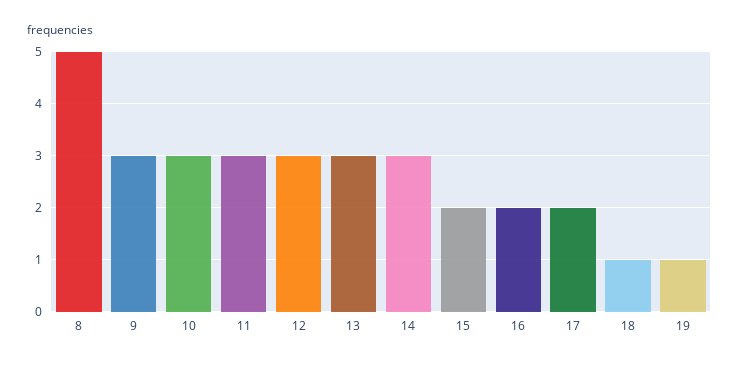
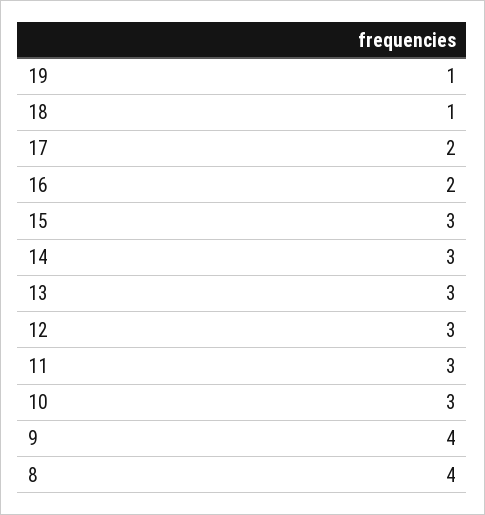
  {
-   "8": 5,
+   "8": 4,
-   "9": 3,
+   "9": 4,
    "10": 3,
    "11": 3,
    "12": 3,
    "13": 3,
    "14": 3,
-   "15": 2,
+   "15": 3,
    "16": 2,
    "17": 2,
    "18": 1,
    "19": 1
  }

